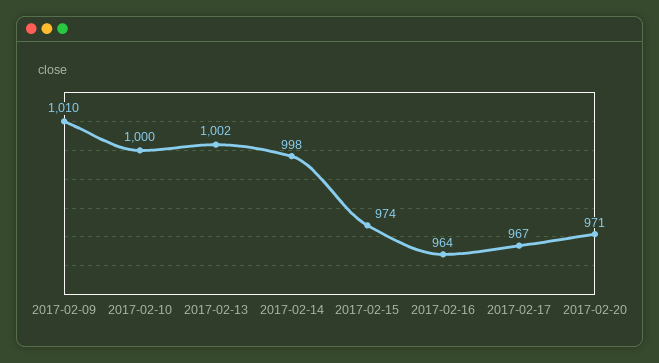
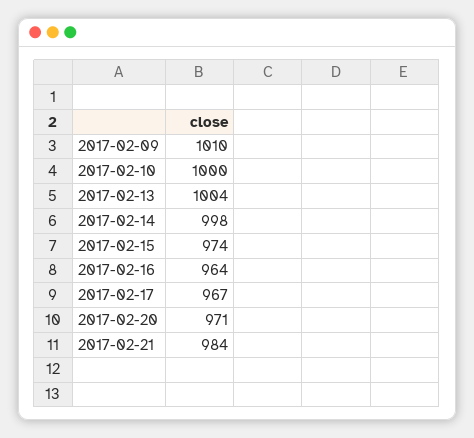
  {
    "2017-02-09": 1010,
    "2017-02-10": 1000,
-   "2017-02-13": 1002,
+   "2017-02-13": 1004,
    "2017-02-14": 998,
    "2017-02-15": 974,
    "2017-02-16": 964,
    "2017-02-17": 967,
-   "2017-02-20": 971
+   "2017-02-20": 971,
+   "2017-02-21": 984
  }

